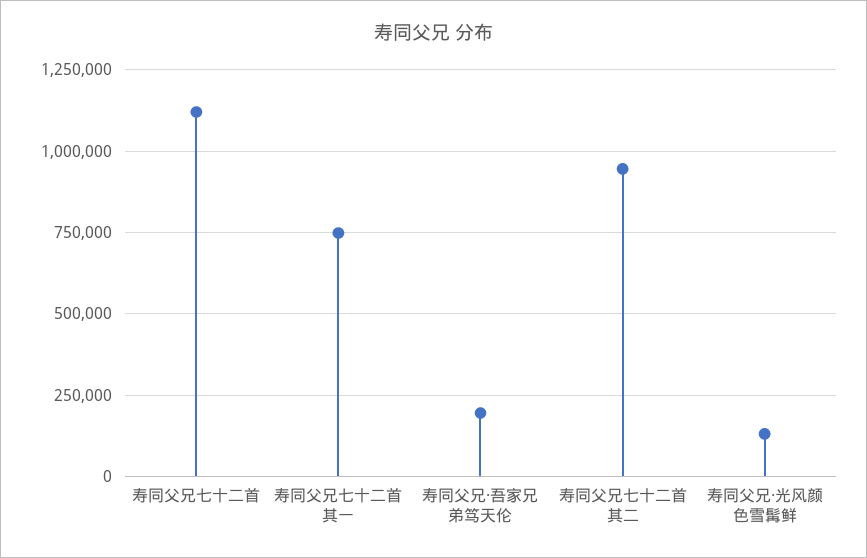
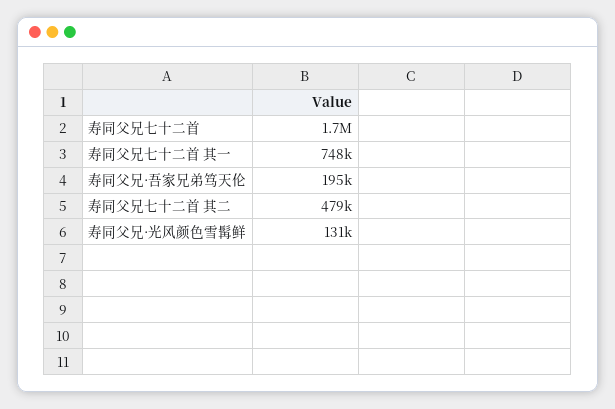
  {
-   "寿同父兄七十二首": 1125000,
+   "寿同父兄七十二首": 1700000,
    "寿同父兄七十二首 其一": 748000,
    "寿同父兄·吾家兄弟笃天伦": 195000,
-   "寿同父兄七十二首 其二": 950000,
+   "寿同父兄七十二首 其二": 479000,
    "寿同父兄·光风颜色雪髯鲜": 131000
  }

